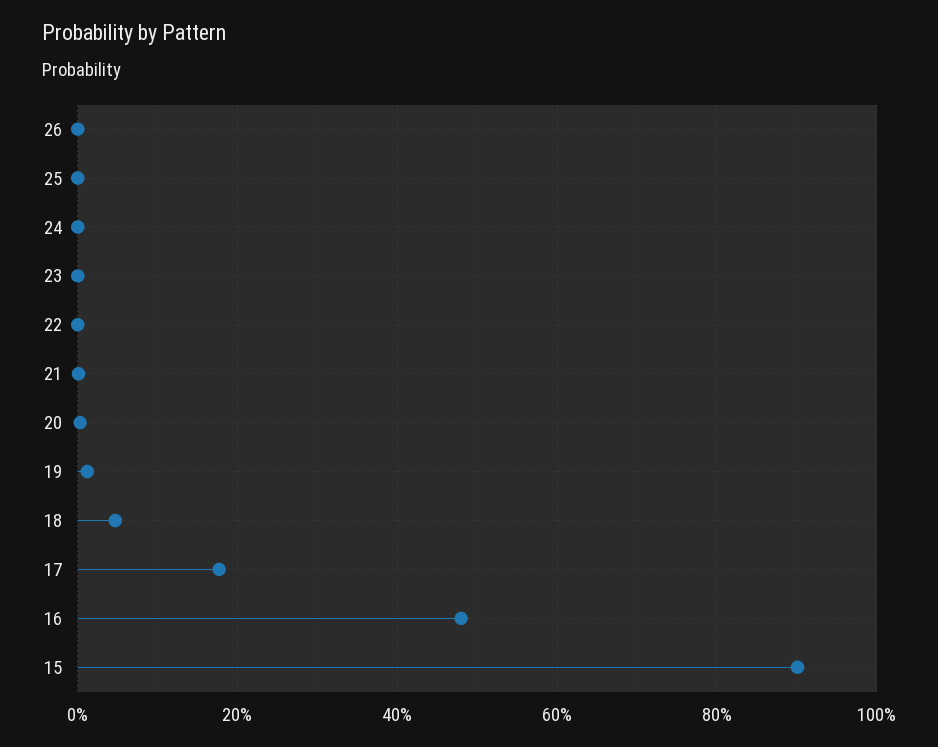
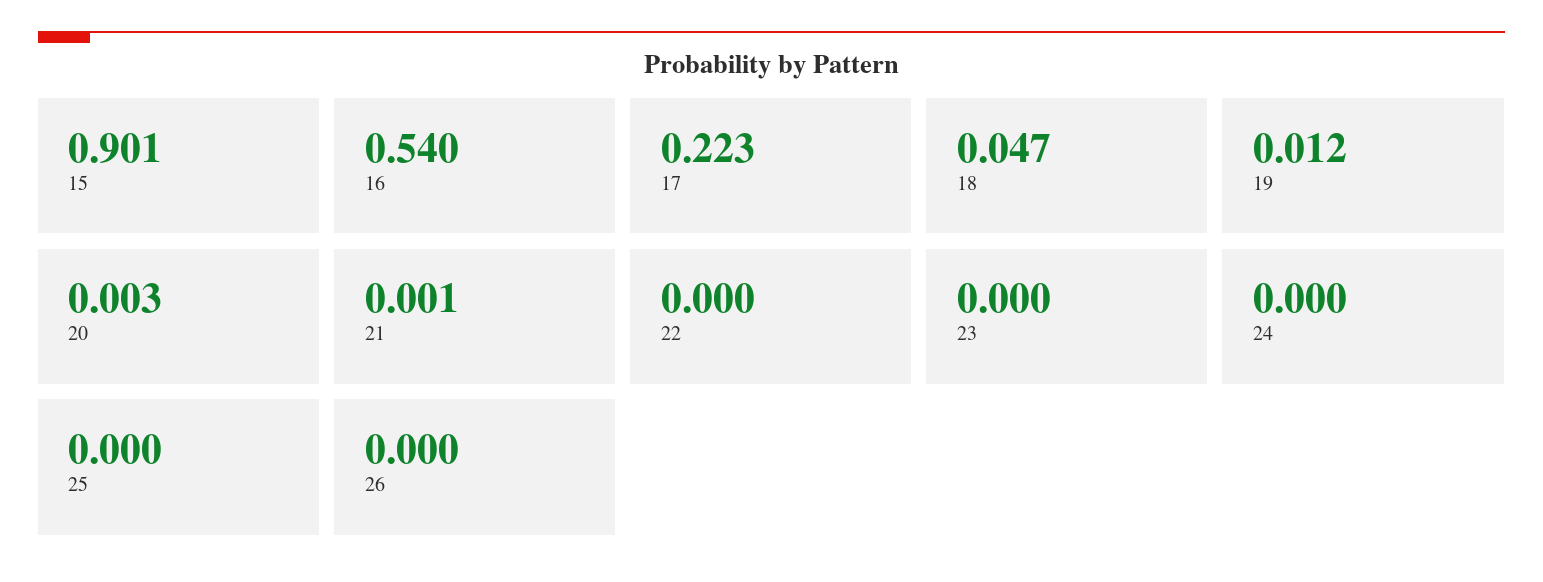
  {
    "26": 0,
    "25": 0,
    "24": 0,
    "23": 0,
    "22": 0,
    "21": 0.001,
    "20": 0.003,
    "19": 0.012,
    "18": 0.047,
-   "17": 0.18,
+   "17": 0.223,
-   "16": 0.48,
+   "16": 0.54,
    "15": 0.901
  }

